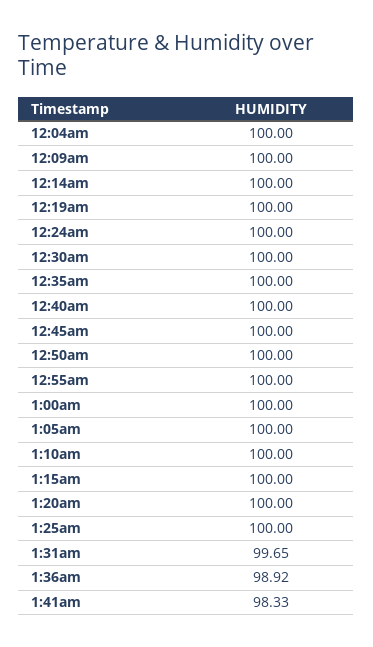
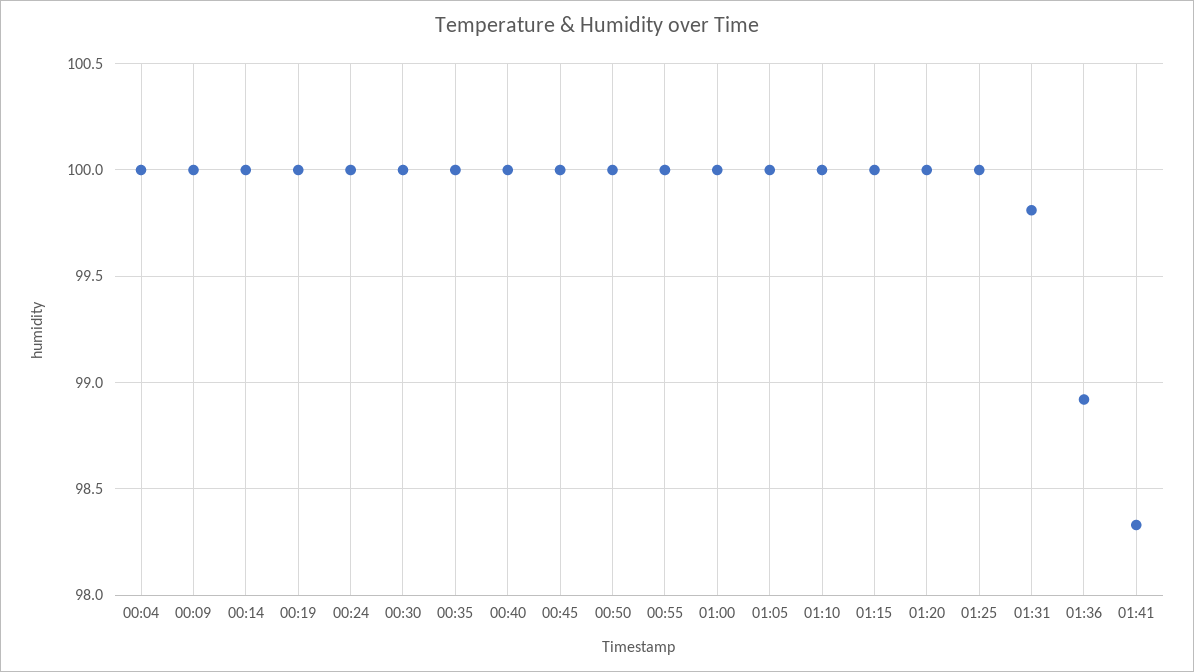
  {
    "12:04am": 100,
    "12:09am": 100,
    "12:14am": 100,
    "12:19am": 100,
    "12:24am": 100,
    "12:30am": 100,
    "12:35am": 100,
    "12:40am": 100,
    "12:45am": 100,
    "12:50am": 100,
    "12:55am": 100,
    "1:00am": 100,
    "1:05am": 100,
    "1:10am": 100,
    "1:15am": 100,
    "1:20am": 100,
    "1:25am": 100,
-   "1:31am": 99.65,
+   "1:31am": 99.8,
    "1:36am": 98.92,
    "1:41am": 98.33
  }

